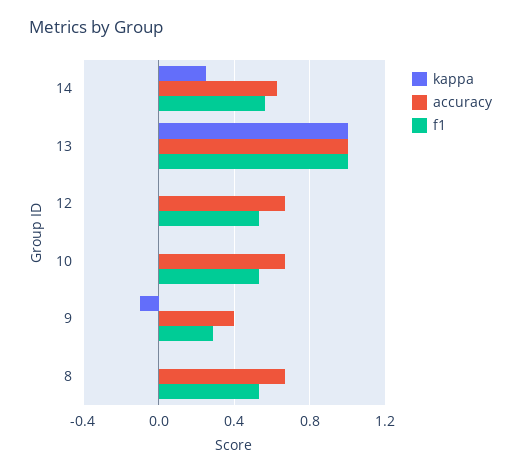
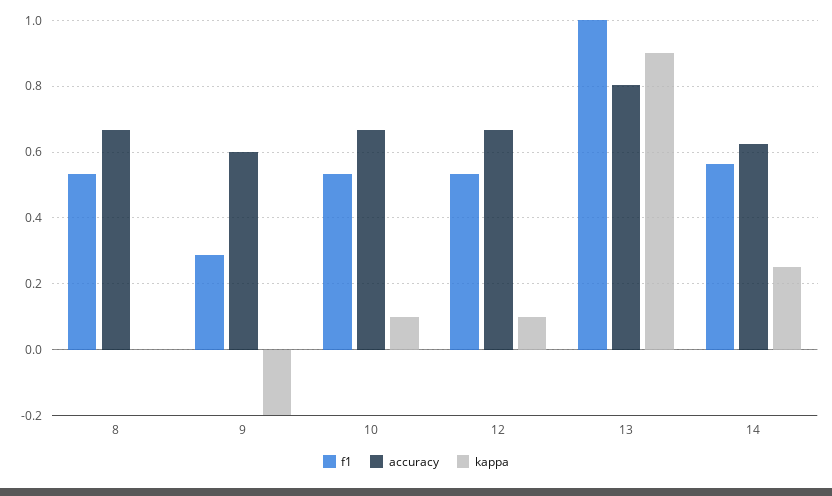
  {
    "kappa": {
      "14": 0.26,
-     "13": 1,
+     "13": 0.9,
-     "12": 0,
+     "12": 0.1,
-     "10": 0,
+     "10": 0.1,
-     "9": -0.1,
+     "9": -0.2,
      "8": 0
    },
    "accuracy": {
      "14": 0.62,
-     "13": 1,
+     "13": 0.8,
      "12": 0.66,
      "10": 0.66,
-     "9": 0.4,
+     "9": 0.6,
      "8": 0.66
    },
    "f1": {
      "14": 0.56,
      "13": 1,
      "12": 0.54,
      "10": 0.54,
      "9": 0.28,
      "8": 0.54
    }
  }

